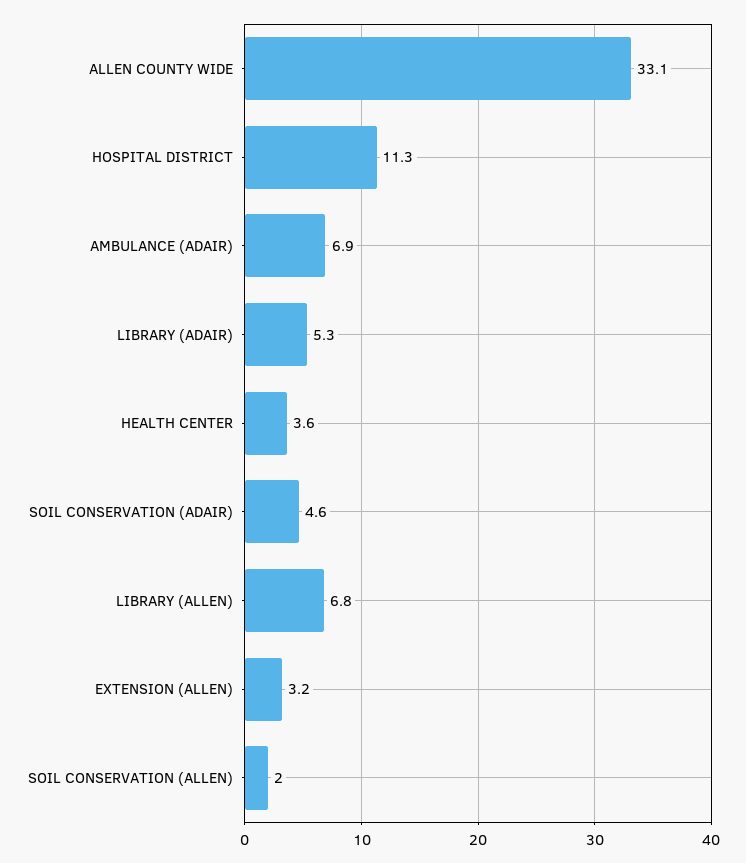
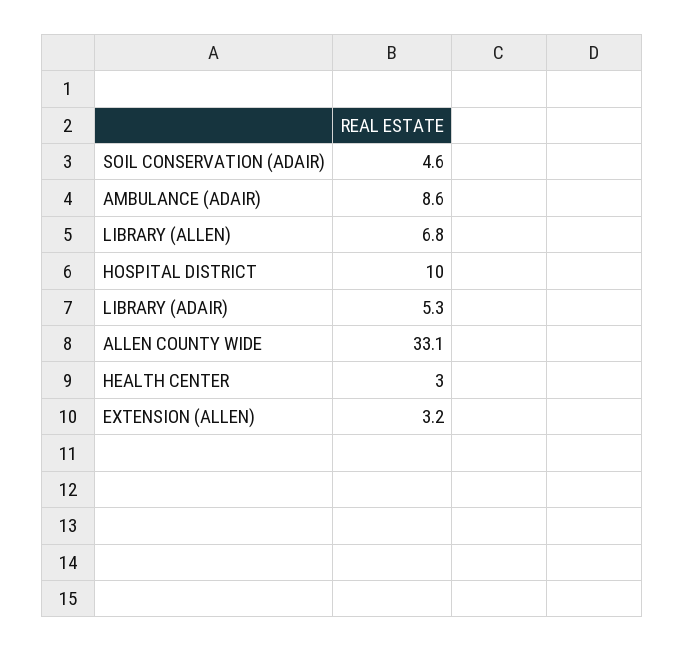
  {
    "ALLEN COUNTY WIDE": 33.1,
-   "HOSPITAL DISTRICT": 11.3,
+   "HOSPITAL DISTRICT": 10,
-   "AMBULANCE (ADAIR)": 6.9,
+   "AMBULANCE (ADAIR)": 8.6,
    "LIBRARY (ADAIR)": 5.3,
-   "HEALTH CENTER": 3.6,
+   "HEALTH CENTER": 3,
    "SOIL CONSERVATION (ADAIR)": 4.6,
    "LIBRARY (ALLEN)": 6.8,
-   "EXTENSION (ALLEN)": 3.2,
+   "EXTENSION (ALLEN)": 3.2
-   "SOIL CONSERVATION (ALLEN)": 2
  }

